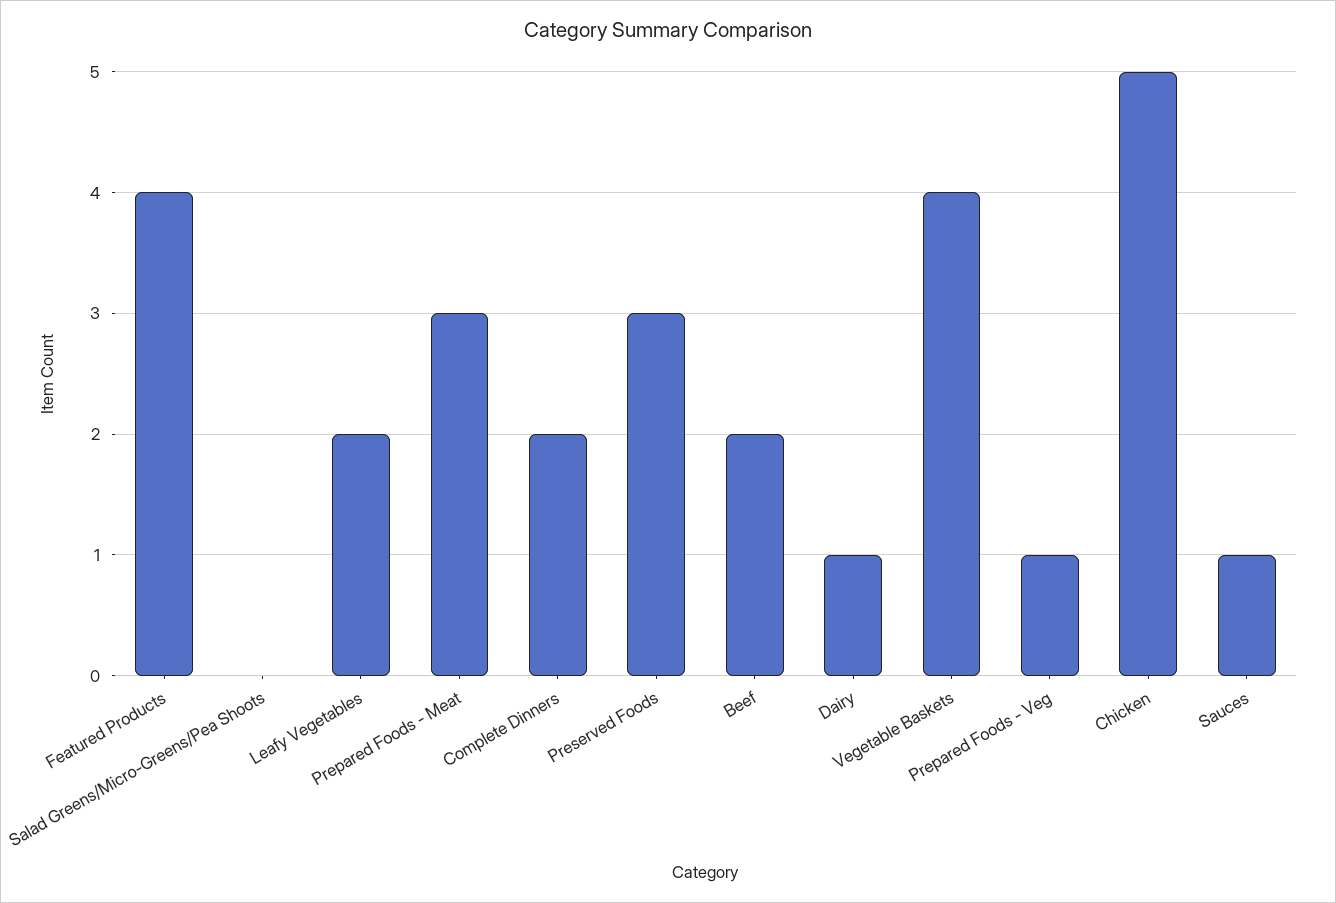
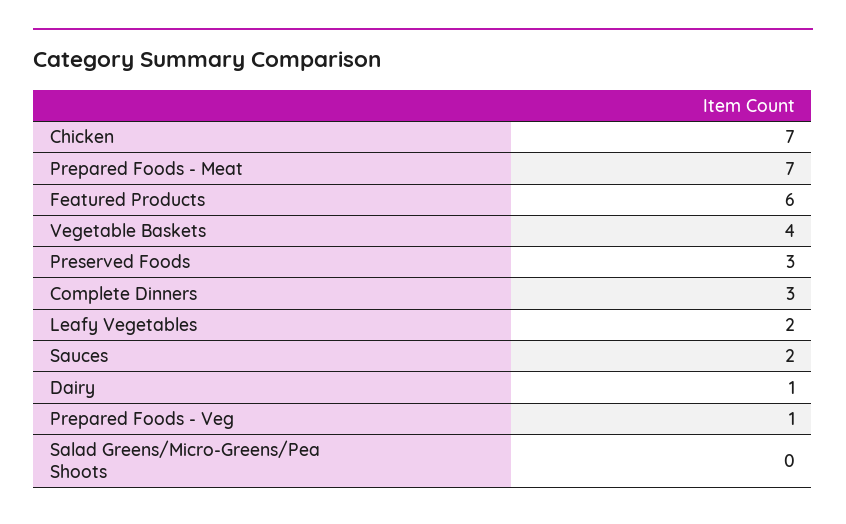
  {
-   "Featured Products": 4,
+   "Featured Products": 6,
    "Salad Greens/Micro-Greens/Pea Shoots": 0,
    "Leafy Vegetables": 2,
-   "Prepared Foods - Meat": 3,
+   "Prepared Foods - Meat": 7,
-   "Complete Dinners": 2,
+   "Complete Dinners": 3,
    "Preserved Foods": 3,
-   "Beef": 2,
    "Dairy": 1,
    "Vegetable Baskets": 4,
    "Prepared Foods - Veg": 1,
-   "Chicken": 5,
+   "Chicken": 7,
-   "Sauces": 1
+   "Sauces": 2
  }

